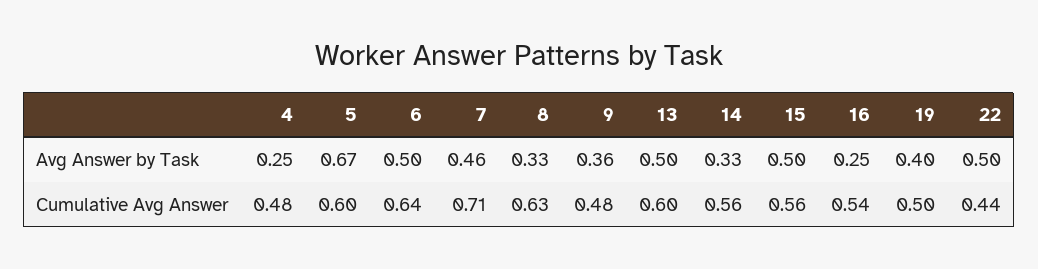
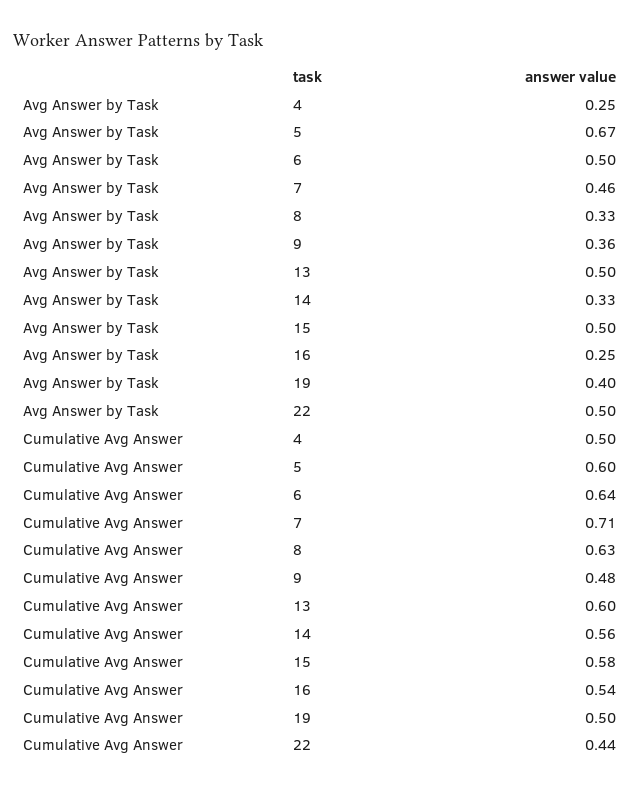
  {
    "4": {
      "Avg Answer by Task": 0.25,
-     "Cumulative Avg Answer": 0.48
+     "Cumulative Avg Answer": 0.5
    },
    "5": {
      "Avg Answer by Task": 0.67,
      "Cumulative Avg Answer": 0.6
    },
    "6": {
      "Avg Answer by Task": 0.5,
      "Cumulative Avg Answer": 0.64
    },
    "7": {
      "Avg Answer by Task": 0.46,
      "Cumulative Avg Answer": 0.71
    },
    "8": {
      "Avg Answer by Task": 0.33,
      "Cumulative Avg Answer": 0.63
    },
    "9": {
      "Avg Answer by Task": 0.36,
      "Cumulative Avg Answer": 0.48
    },
    "13": {
      "Avg Answer by Task": 0.5,
      "Cumulative Avg Answer": 0.6
    },
    "14": {
      "Avg Answer by Task": 0.33,
      "Cumulative Avg Answer": 0.56
    },
    "15": {
      "Avg Answer by Task": 0.5,
-     "Cumulative Avg Answer": 0.56
+     "Cumulative Avg Answer": 0.58
    },
    "16": {
      "Avg Answer by Task": 0.25,
      "Cumulative Avg Answer": 0.54
    },
    "19": {
      "Avg Answer by Task": 0.4,
      "Cumulative Avg Answer": 0.5
    },
    "22": {
      "Avg Answer by Task": 0.5,
      "Cumulative Avg Answer": 0.44
    }
  }

